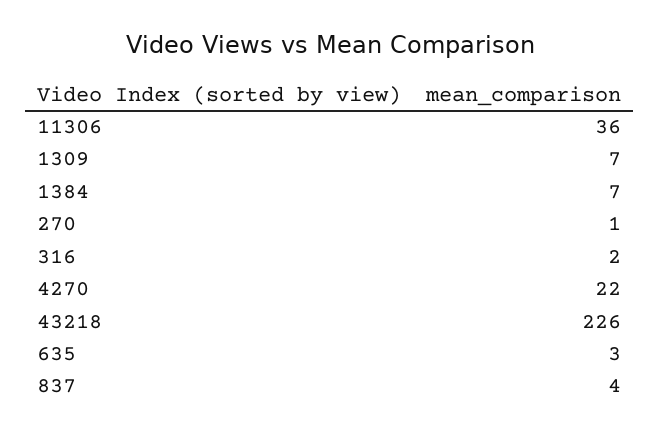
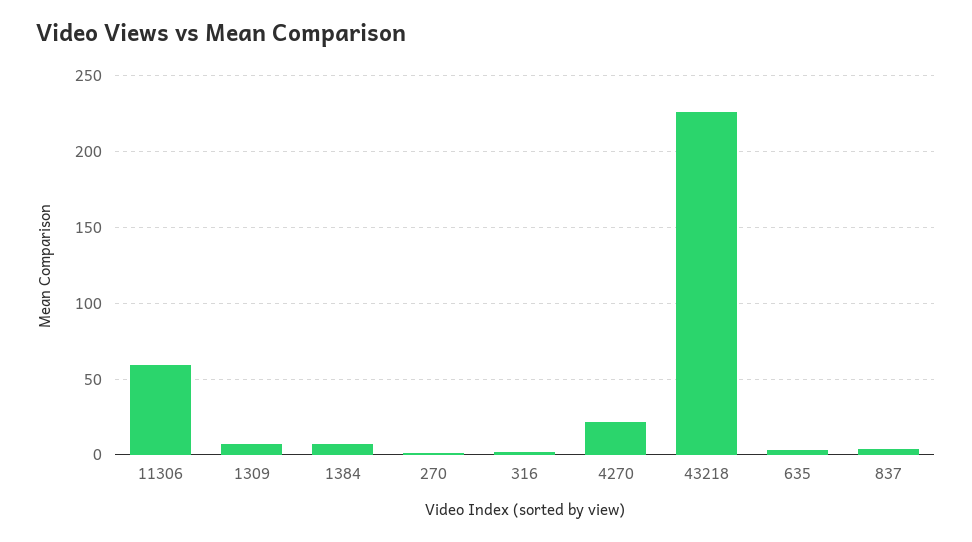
  {
-   "11306": 36,
+   "11306": 60,
    "1309": 7,
    "1384": 7,
    "270": 1,
    "316": 2,
    "4270": 22,
    "43218": 226,
    "635": 3,
    "837": 4
  }

